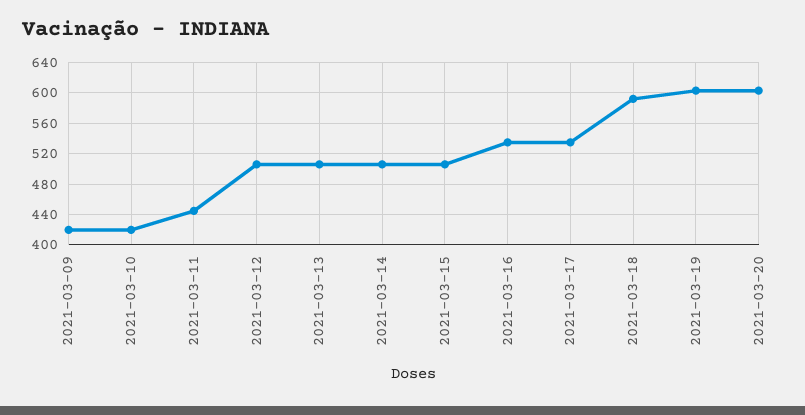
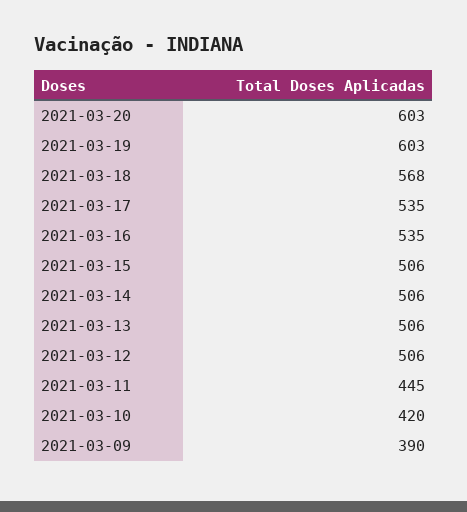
  {
-   "2021-03-09": 420,
+   "2021-03-09": 390,
    "2021-03-10": 420,
    "2021-03-11": 445,
    "2021-03-12": 506,
    "2021-03-13": 506,
    "2021-03-14": 506,
    "2021-03-15": 506,
    "2021-03-16": 535,
    "2021-03-17": 535,
-   "2021-03-18": 590,
+   "2021-03-18": 568,
    "2021-03-19": 603,
    "2021-03-20": 603
  }

